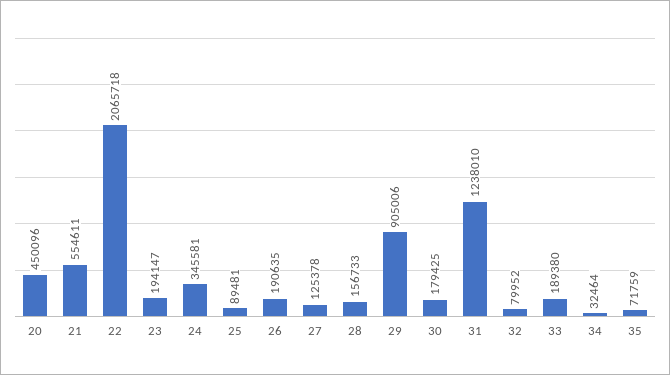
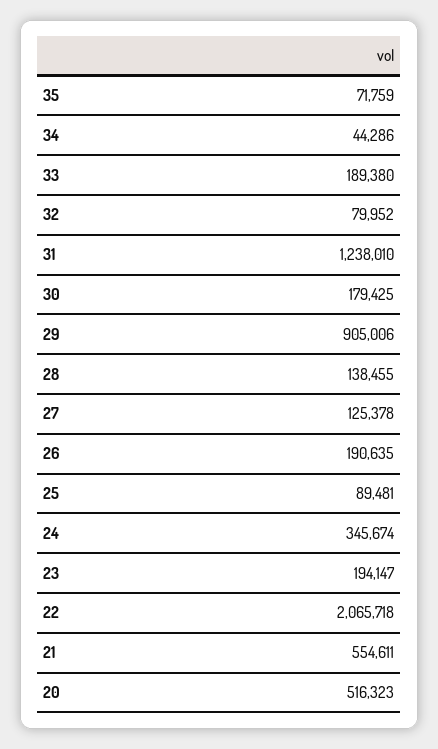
  {
-   "20": 450096,
+   "20": 516323,
    "21": 554611,
    "22": 2065718,
    "23": 194147,
-   "24": 345581,
+   "24": 345674,
    "25": 89481,
    "26": 190635,
    "27": 125378,
-   "28": 156733,
+   "28": 138455,
    "29": 905006,
    "30": 179425,
    "31": 1238010,
    "32": 79952,
    "33": 189380,
-   "34": 32464,
+   "34": 44286,
    "35": 71759
  }

